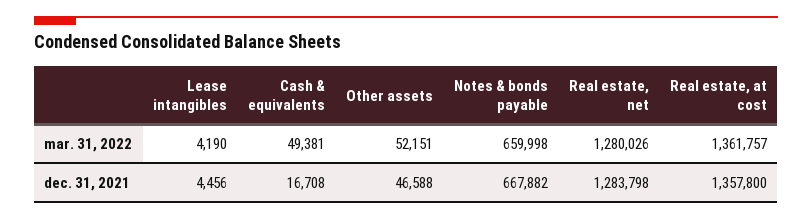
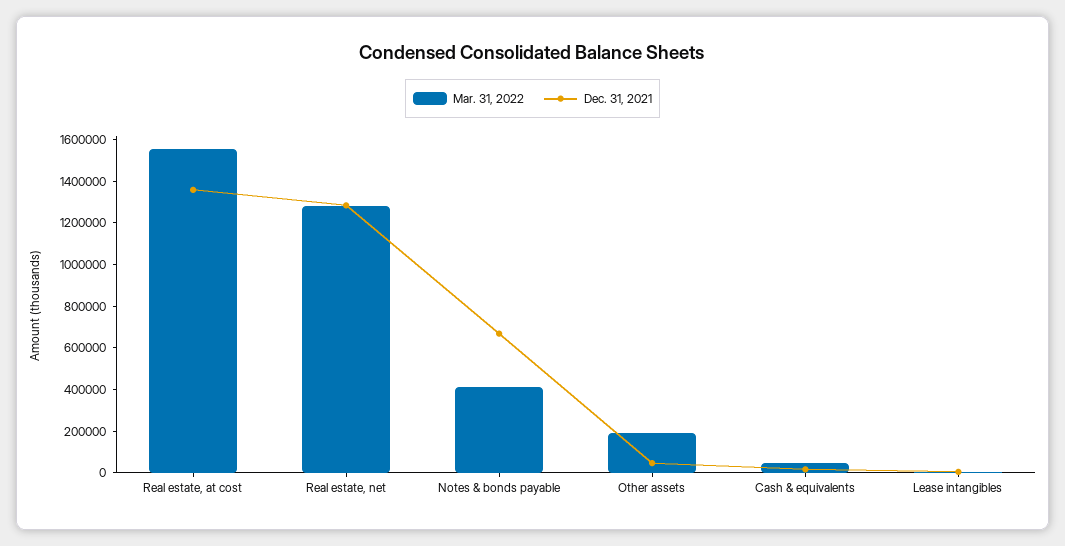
  {
    "mar. 31, 2022": {
      "Lease intangibles": 4190,
      "Cash & equivalents": 49381,
-     "Other assets": 52151,
+     "Other assets": 200000,
-     "Notes & bonds payable": 659998,
+     "Notes & bonds payable": 400000,
      "Real estate, net": 1280026,
-     "Real estate, at cost": 1361757
+     "Real estate, at cost": 1550000
    },
    "dec. 31, 2021": {
      "Lease intangibles": 4456,
      "Cash & equivalents": 16708,
      "Other assets": 46588,
      "Notes & bonds payable": 667882,
      "Real estate, net": 1283798,
      "Real estate, at cost": 1357800
    }
  }

